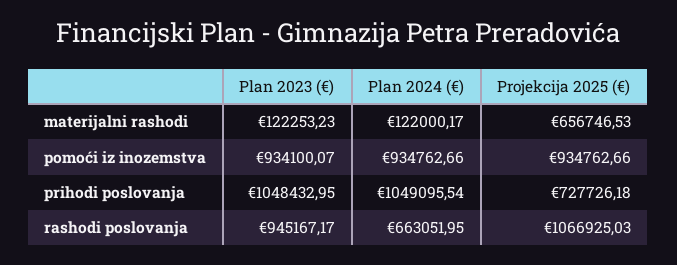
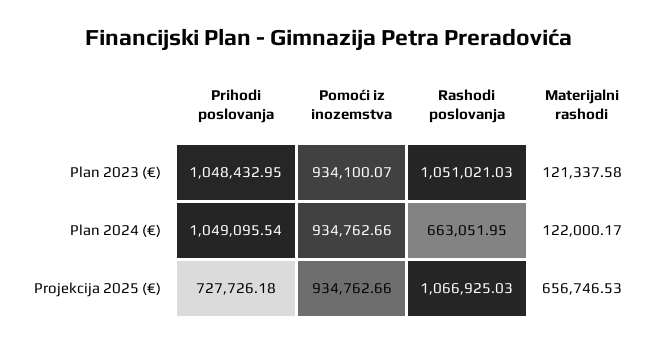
  {
    "Plan 2023 (€)": {
-     "materijalni rashodi": 122253.23,
+     "materijalni rashodi": 121337.58,
      "pomoći iz inozemstva": 934100.07,
      "prihodi poslovanja": 1048432.95,
-     "rashodi poslovanja": 945167.17
+     "rashodi poslovanja": 1051021.03
    },
    "Plan 2024 (€)": {
      "materijalni rashodi": 122000.17,
      "pomoći iz inozemstva": 934762.66,
      "prihodi poslovanja": 1049095.54,
      "rashodi poslovanja": 663051.95
    },
    "Projekcija 2025 (€)": {
      "materijalni rashodi": 656746.53,
      "pomoći iz inozemstva": 934762.66,
      "prihodi poslovanja": 727726.18,
      "rashodi poslovanja": 1066925.03
    }
  }

